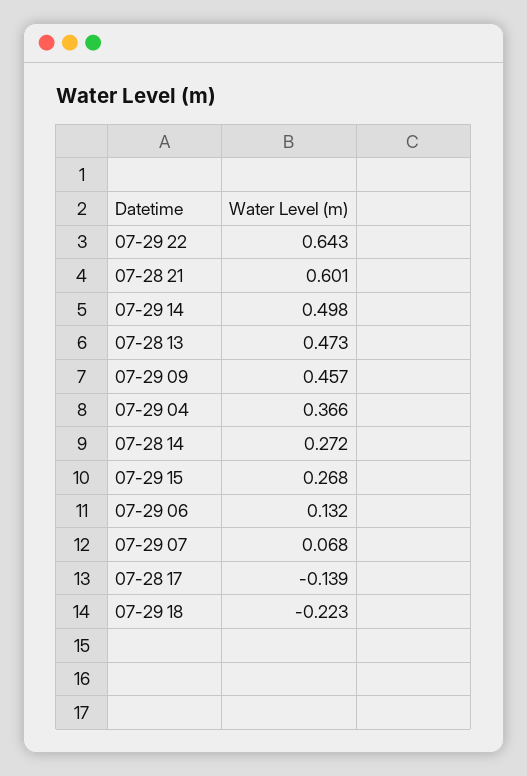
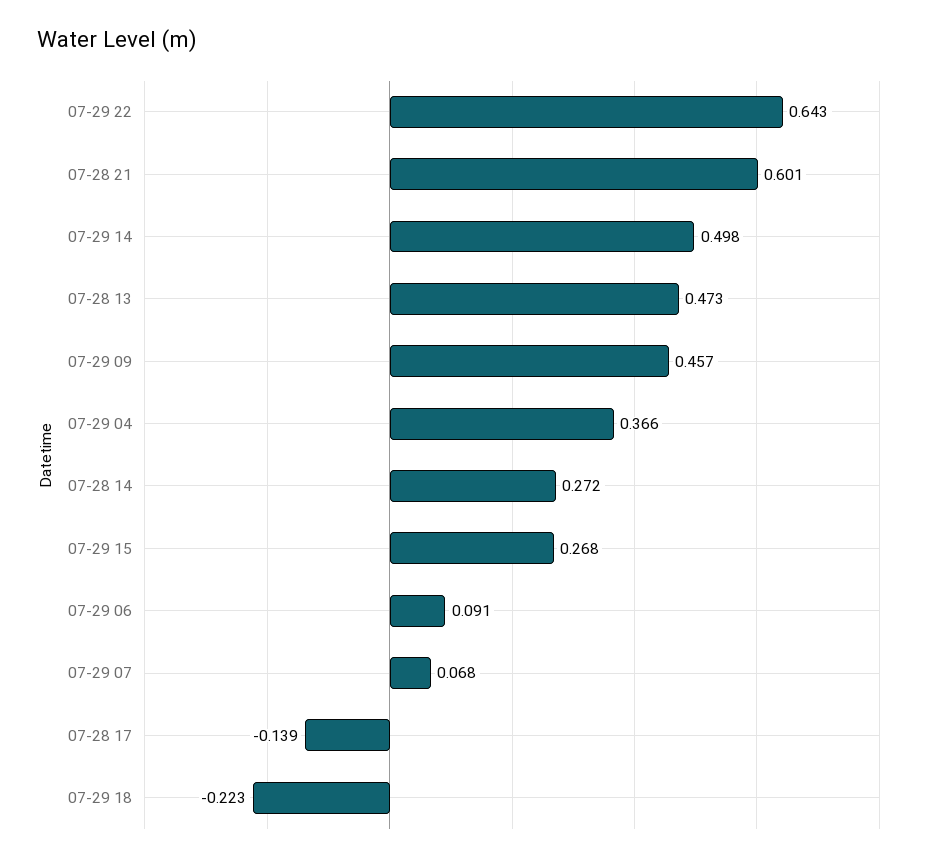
  {
    "07-29 22": 0.643,
    "07-28 21": 0.601,
    "07-29 14": 0.498,
    "07-28 13": 0.473,
    "07-29 09": 0.457,
    "07-29 04": 0.366,
    "07-28 14": 0.272,
    "07-29 15": 0.268,
-   "07-29 06": 0.132,
+   "07-29 06": 0.091,
    "07-29 07": 0.068,
    "07-28 17": -0.139,
    "07-29 18": -0.223
  }

